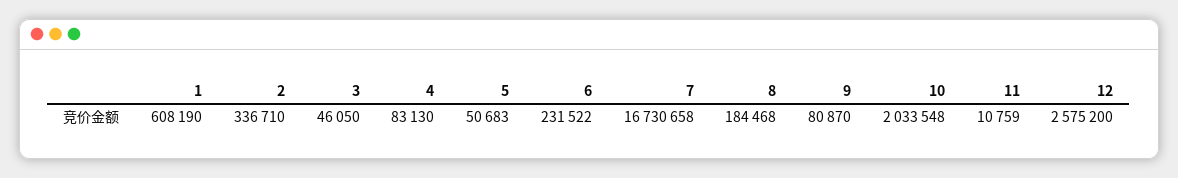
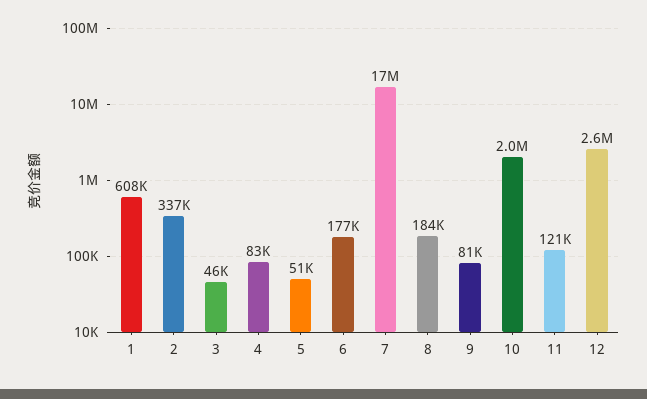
  {
    "1": 608190,
    "2": 336710,
    "3": 46050,
    "4": 83130,
    "5": 50683,
-   "6": 231522,
+   "6": 177000,
    "7": 16730658,
    "8": 184468,
    "9": 80870,
    "10": 2033548,
-   "11": 10759,
+   "11": 121000,
    "12": 2575200
  }

